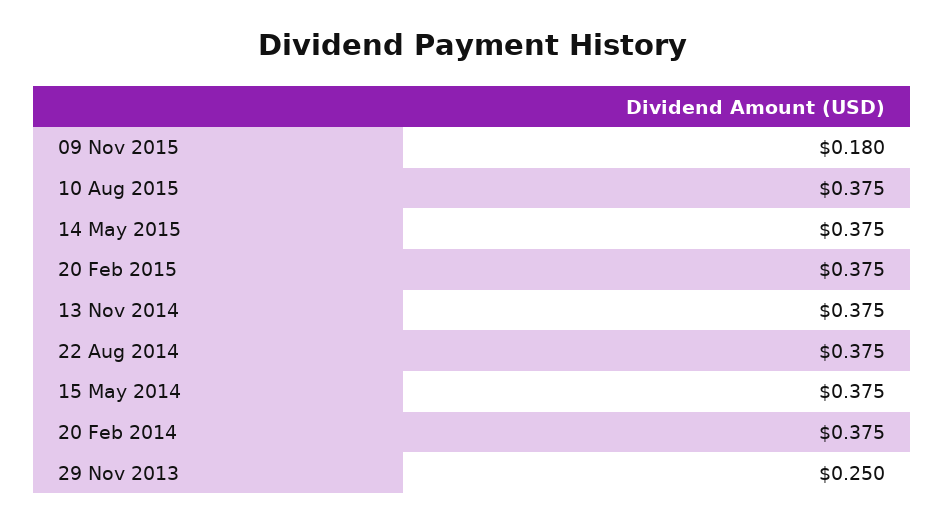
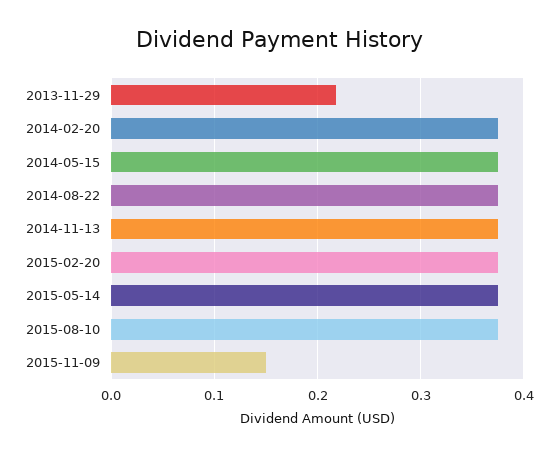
  {
-   "09 Nov 2015": 0.18,
+   "09 Nov 2015": 0.15,
    "10 Aug 2015": 0.375,
    "14 May 2015": 0.375,
    "20 Feb 2015": 0.375,
    "13 Nov 2014": 0.375,
    "22 Aug 2014": 0.375,
    "15 May 2014": 0.375,
    "20 Feb 2014": 0.375,
-   "29 Nov 2013": 0.25
+   "29 Nov 2013": 0.22
  }

